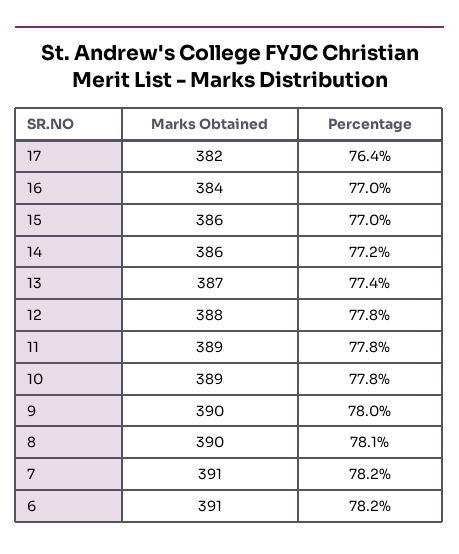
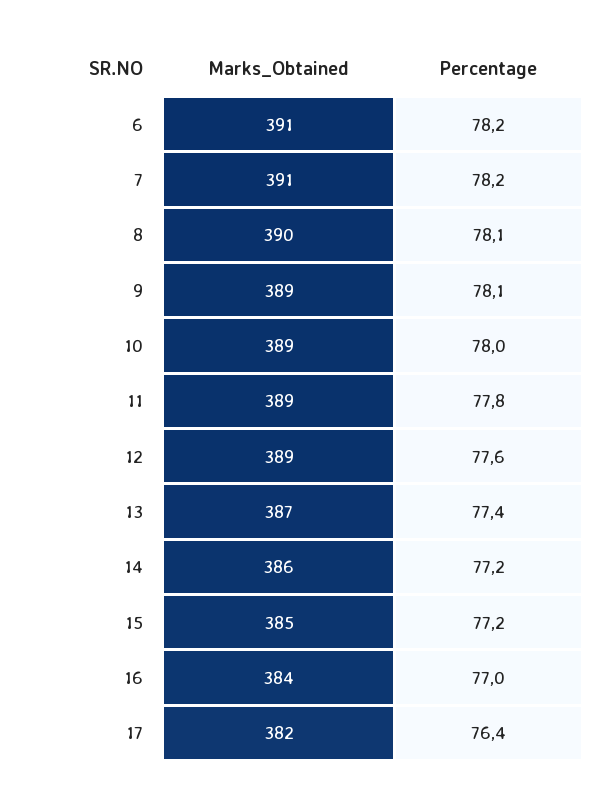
  {
    "Marks Obtained": {
      "17": 382,
      "16": 384,
-     "15": 386,
+     "15": 385,
      "14": 386,
      "13": 387,
-     "12": 388,
+     "12": 389,
      "11": 389,
      "10": 389,
-     "9": 390,
+     "9": 389,
      "8": 390,
      "7": 391,
      "6": 391
    },
    "Percentage": {
      "17": 76.4,
      "16": 77,
-     "15": 77,
+     "15": 77.2,
      "14": 77.2,
      "13": 77.4,
-     "12": 77.8,
+     "12": 77.6,
      "11": 77.8,
-     "10": 77.8,
+     "10": 78,
-     "9": 78,
+     "9": 78.1,
      "8": 78.1,
      "7": 78.2,
      "6": 78.2
    }
  }

